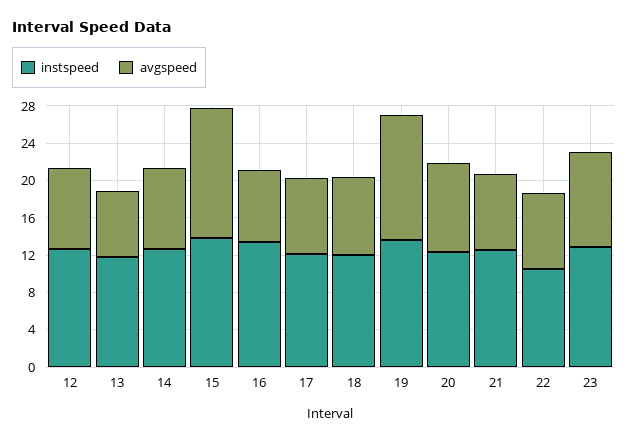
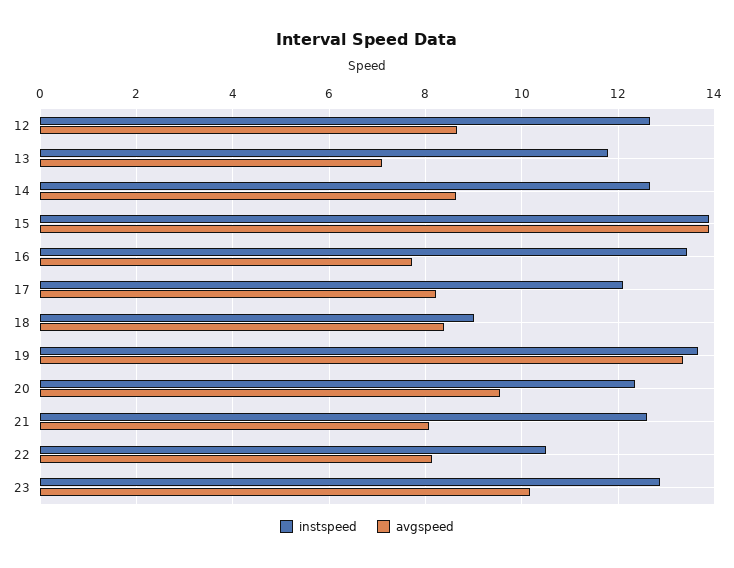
  {
    "instspeed": {
      "12": 12.6,
      "13": 11.8,
      "14": 12.6,
      "15": 13.8,
      "16": 13.4,
      "17": 12.2,
-     "18": 12,
+     "18": 9,
      "19": 13.6,
      "20": 12.4,
      "21": 12.6,
      "22": 10.6,
      "23": 12.8
    },
    "avgspeed": {
      "12": 8.6,
      "13": 7,
      "14": 8.6,
      "15": 13.8,
      "16": 7.8,
      "17": 8.2,
      "18": 8.4,
      "19": 13.4,
      "20": 9.6,
      "21": 8,
      "22": 8.2,
      "23": 10.2
    }
  }

